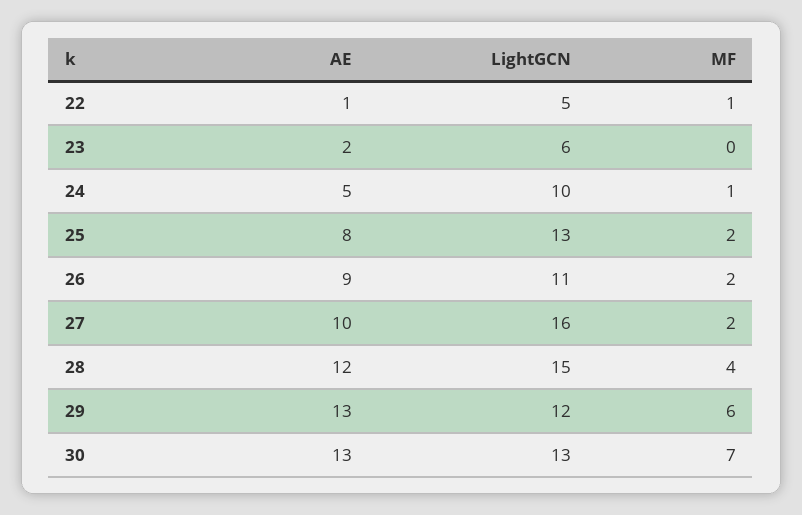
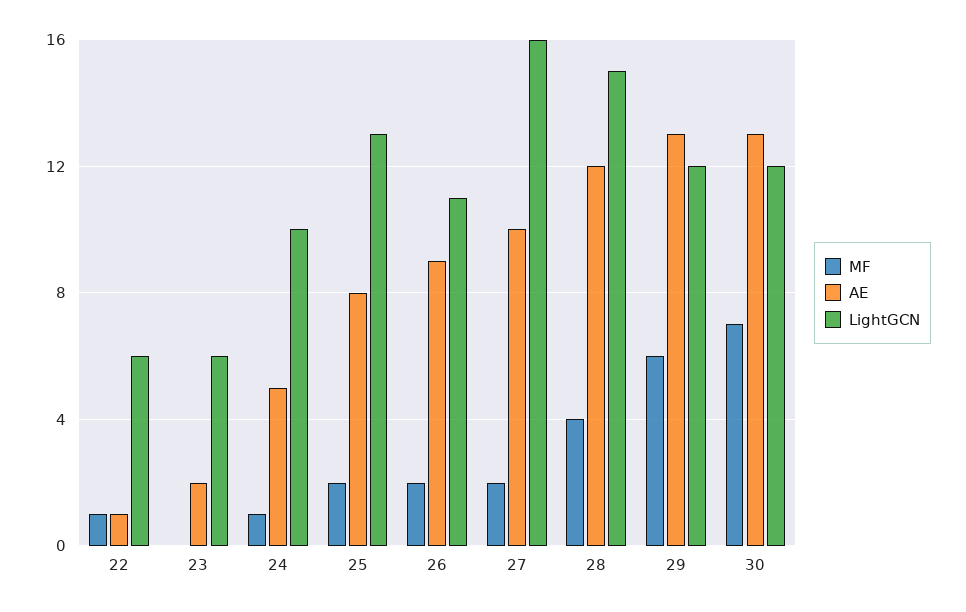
  {
    "AE": {
      "22": 1,
      "23": 2,
      "24": 5,
      "25": 8,
      "26": 9,
      "27": 10,
      "28": 12,
      "29": 13,
      "30": 13
    },
    "LightGCN": {
-     "22": 5,
+     "22": 6,
      "23": 6,
      "24": 10,
      "25": 13,
      "26": 11,
      "27": 16,
      "28": 15,
      "29": 12,
-     "30": 13
+     "30": 12
    },
    "MF": {
      "22": 1,
      "23": 0,
      "24": 1,
      "25": 2,
      "26": 2,
      "27": 2,
      "28": 4,
      "29": 6,
      "30": 7
    }
  }

